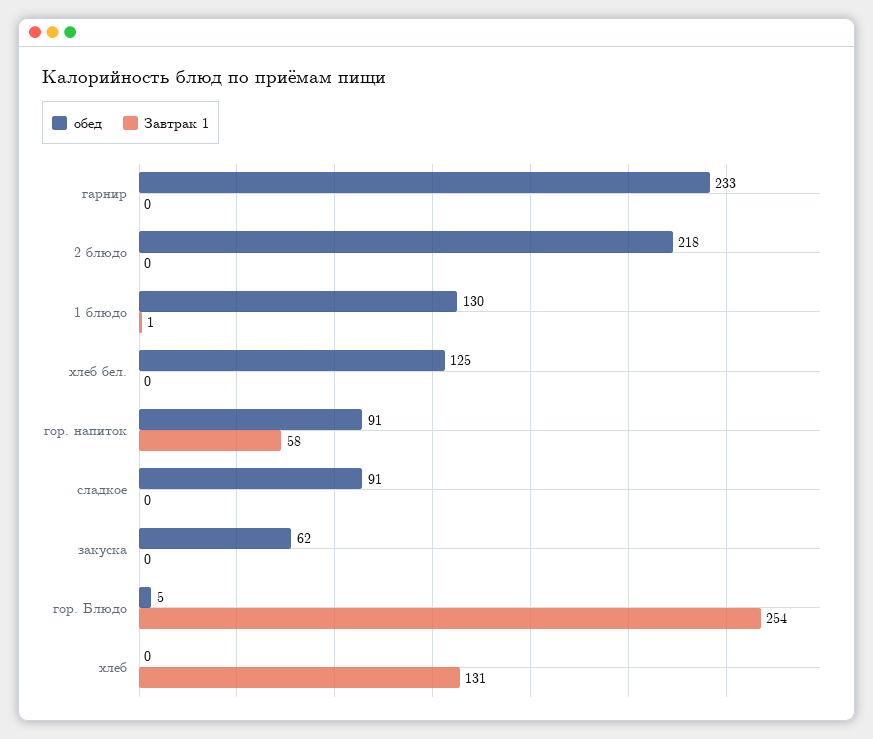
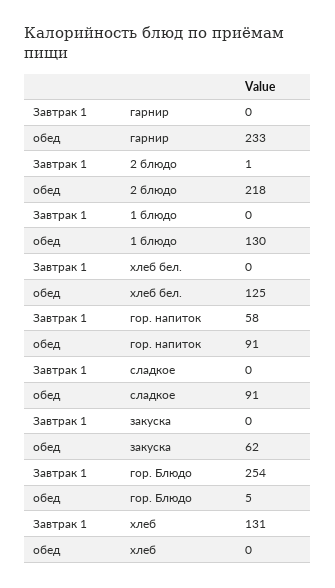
  {
    "обед": {
      "гарнир": 233,
      "2 блюдо": 218,
      "1 блюдо": 130,
      "хлеб бел.": 125,
      "гор. напиток": 91,
      "сладкое": 91,
      "закуска": 62,
      "гор. Блюдо": 5,
      "хлеб": 0
    },
    "Завтрак 1": {
      "гарнир": 0,
-     "2 блюдо": 0,
+     "2 блюдо": 1,
-     "1 блюдо": 1,
+     "1 блюдо": 0,
      "хлеб бел.": 0,
      "гор. напиток": 58,
      "сладкое": 0,
      "закуска": 0,
      "гор. Блюдо": 254,
      "хлеб": 131
    }
  }

